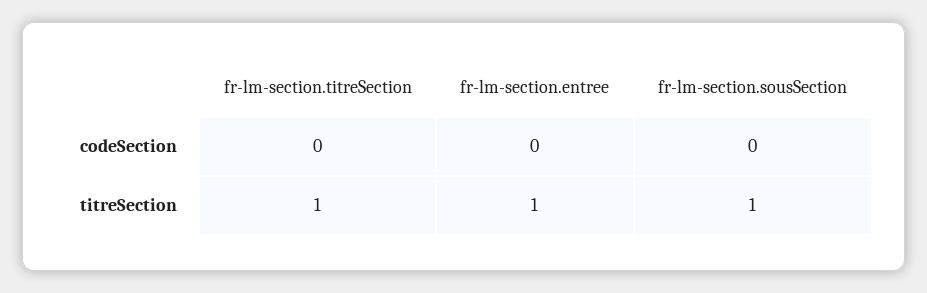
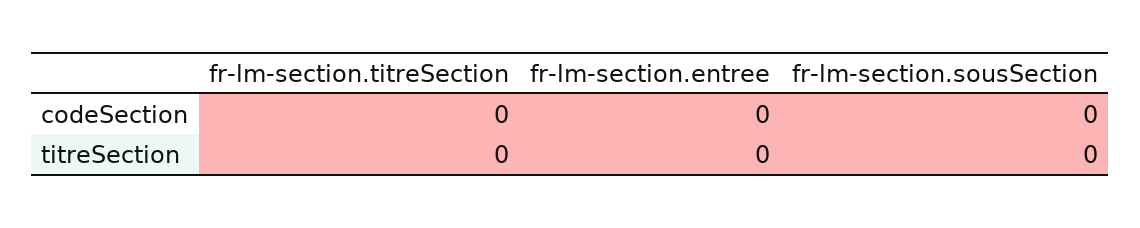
  {
    "fr-lm-section.titreSection": {
      "codeSection": 0,
-     "titreSection": 1
+     "titreSection": 0
    },
    "fr-lm-section.entree": {
      "codeSection": 0,
-     "titreSection": 1
+     "titreSection": 0
    },
    "fr-lm-section.sousSection": {
      "codeSection": 0,
-     "titreSection": 1
+     "titreSection": 0
    }
  }

